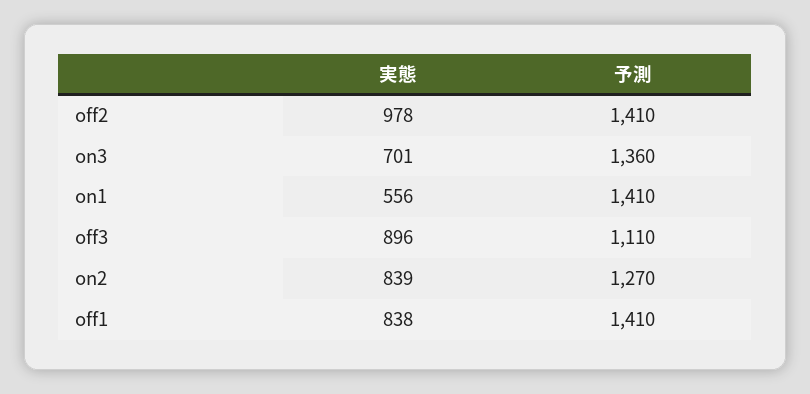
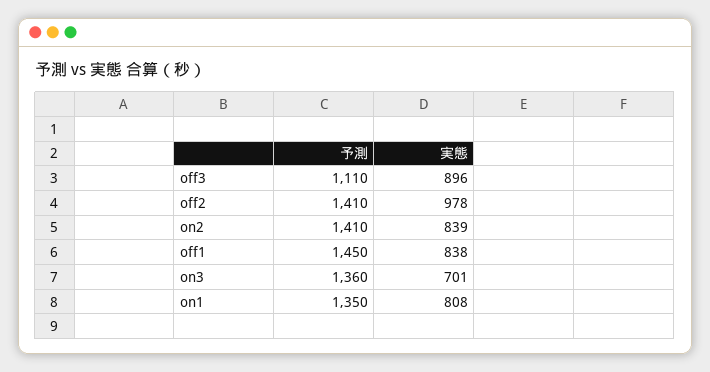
  {
    "実態": {
      "off2": 978,
      "on3": 701,
-     "on1": 556,
+     "on1": 808,
      "off3": 896,
      "on2": 839,
      "off1": 838
    },
    "予測": {
      "off2": 1410,
      "on3": 1360,
-     "on1": 1410,
+     "on1": 1350,
      "off3": 1110,
-     "on2": 1270,
+     "on2": 1410,
-     "off1": 1410
+     "off1": 1450
    }
  }

